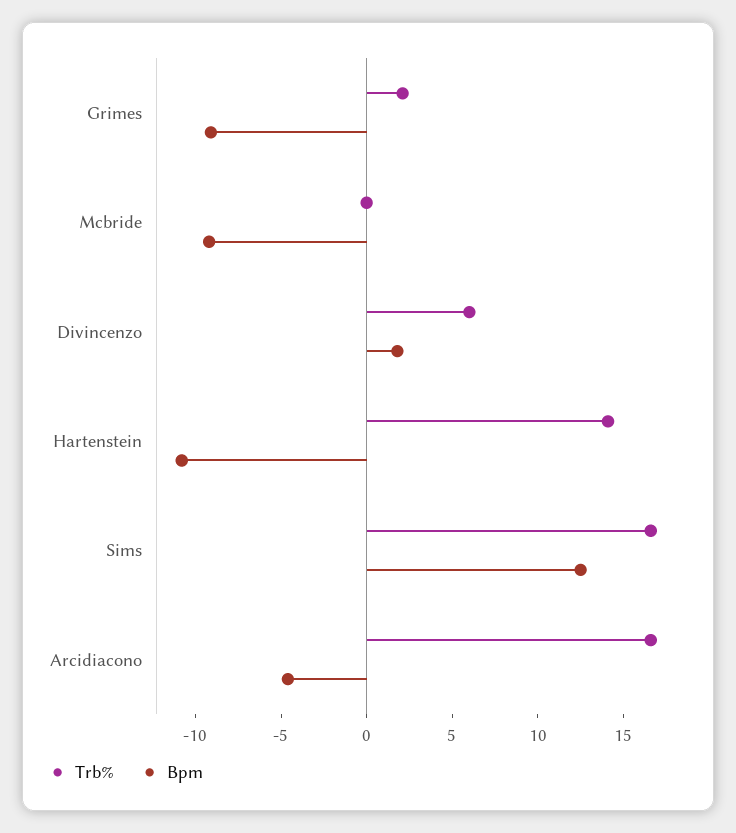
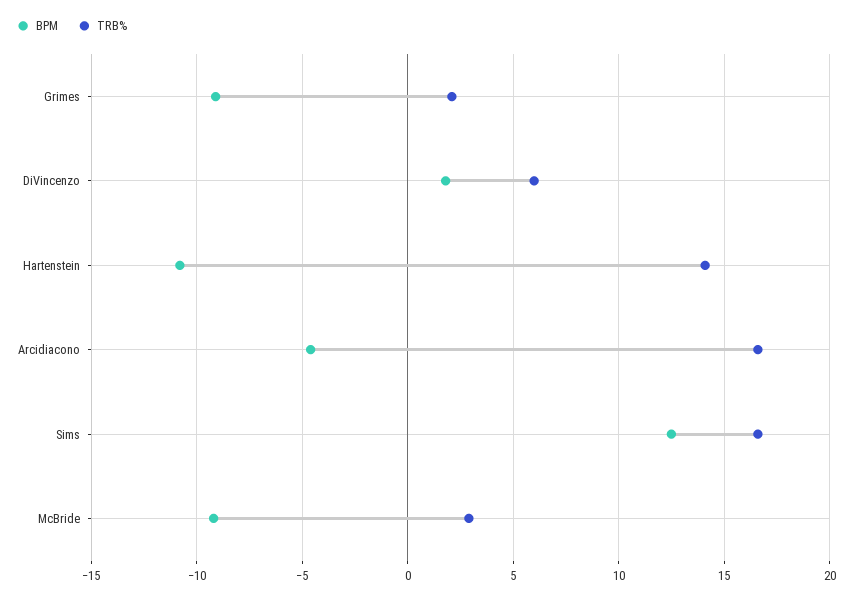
  {
    "Trb%": {
      "Grimes": 2,
-     "Mcbride": 0,
+     "Mcbride": 3,
      "Divincenzo": 6,
      "Hartenstein": 14,
      "Sims": 16.5,
      "Arcidiacono": 16.5
    },
    "Bpm": {
      "Grimes": -9,
      "Mcbride": -9,
      "Divincenzo": 2,
      "Hartenstein": -11,
      "Sims": 12.5,
      "Arcidiacono": -4.5
    }
  }

